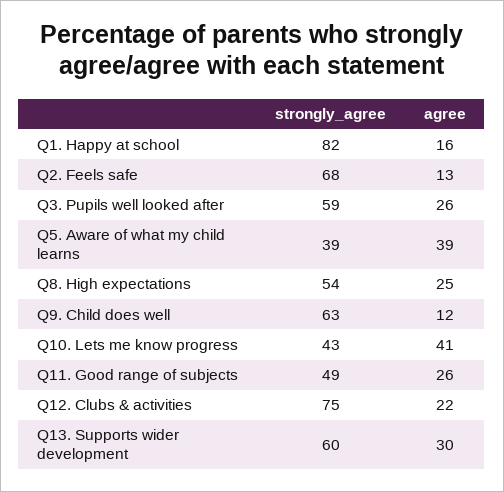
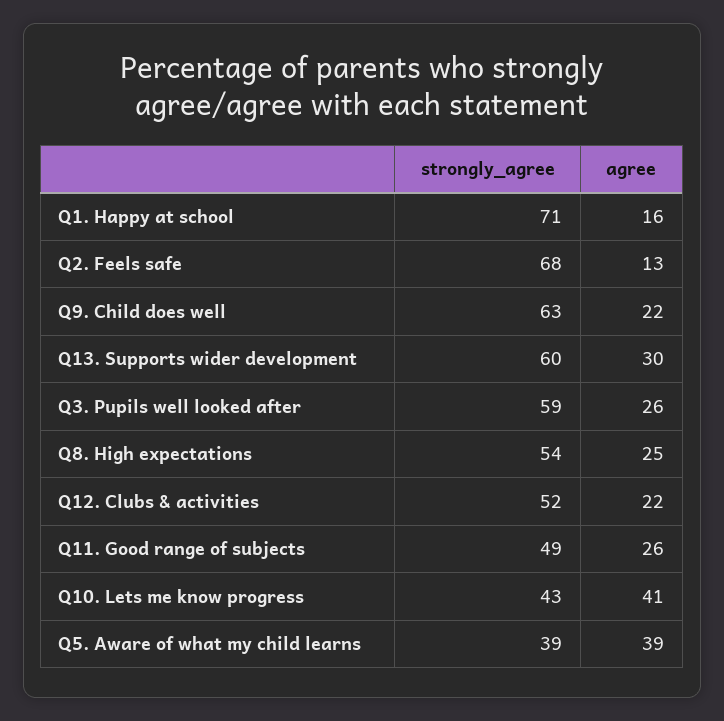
  {
    "strongly_agree": {
-     "Q1. Happy at school": 82,
+     "Q1. Happy at school": 71,
      "Q2. Feels safe": 68,
      "Q3. Pupils well looked after": 59,
      "Q5. Aware of what my child learns": 39,
      "Q8. High expectations": 54,
      "Q9. Child does well": 63,
      "Q10. Lets me know progress": 43,
      "Q11. Good range of subjects": 49,
-     "Q12. Clubs & activities": 75,
+     "Q12. Clubs & activities": 52,
      "Q13. Supports wider development": 60
    },
    "agree": {
      "Q1. Happy at school": 16,
      "Q2. Feels safe": 13,
      "Q3. Pupils well looked after": 26,
      "Q5. Aware of what my child learns": 39,
      "Q8. High expectations": 25,
-     "Q9. Child does well": 12,
+     "Q9. Child does well": 22,
      "Q10. Lets me know progress": 41,
      "Q11. Good range of subjects": 26,
      "Q12. Clubs & activities": 22,
      "Q13. Supports wider development": 30
    }
  }

